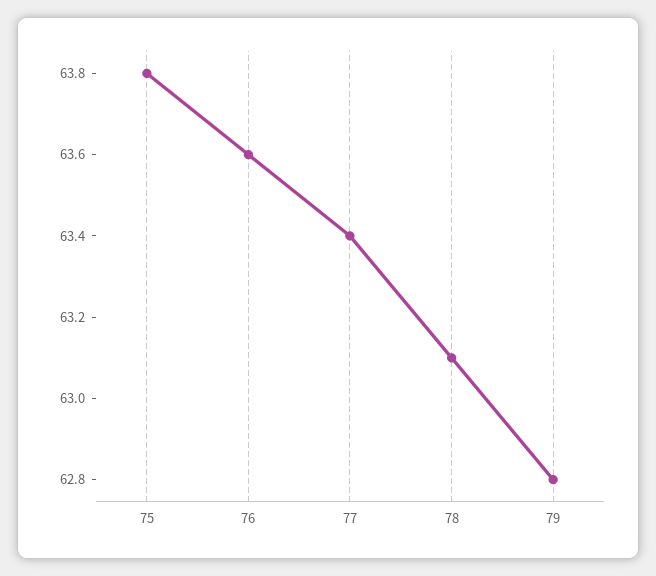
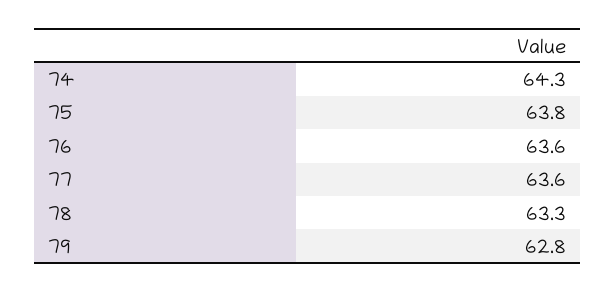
  {
    "75": 63.8,
    "76": 63.6,
-   "77": 63.4,
+   "77": 63.6,
-   "78": 63.1,
+   "78": 63.3,
-   "79": 62.8
+   "79": 62.8,
+   "74": 64.3
  }

